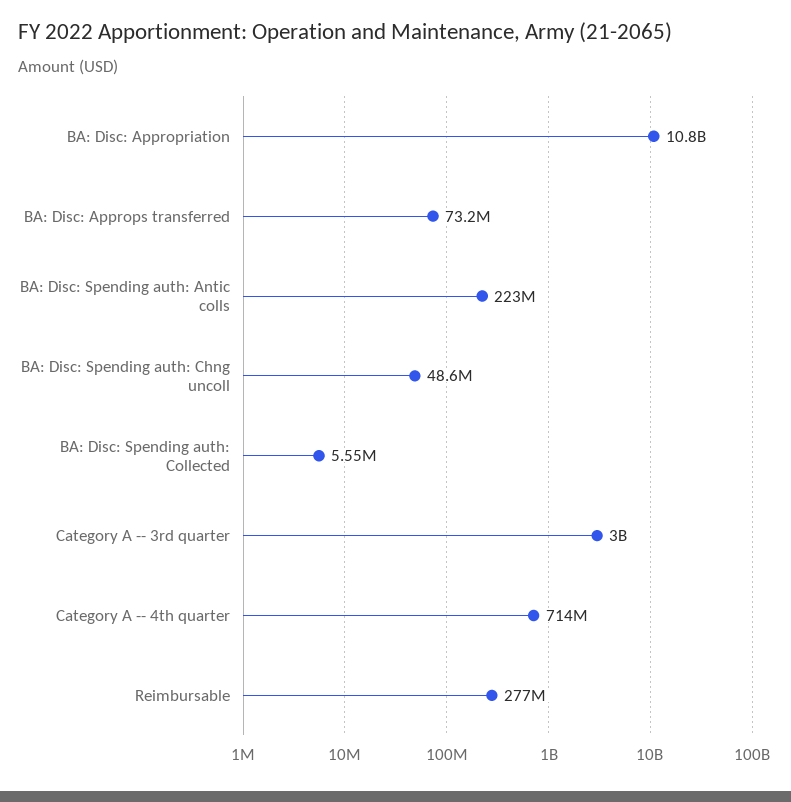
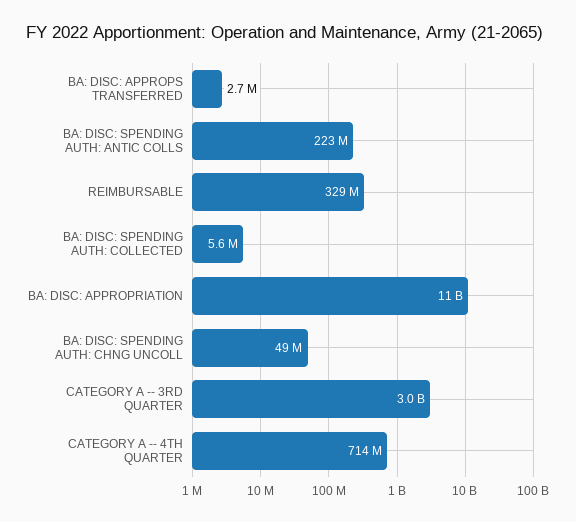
  {
    "BA: Disc: Appropriation": 10800000000,
-   "BA: Disc: Approps transferred": 73200000,
+   "BA: Disc: Approps transferred": 2700000,
    "BA: Disc: Spending auth: Antic colls": 223000000,
    "BA: Disc: Spending auth: Chng uncoll": 48600000,
    "BA: Disc: Spending auth: Collected": 5550000,
    "Category A -- 3rd quarter": 3000000000,
    "Category A -- 4th quarter": 714000000,
-   "Reimbursable": 277000000
+   "Reimbursable": 329000000
  }

